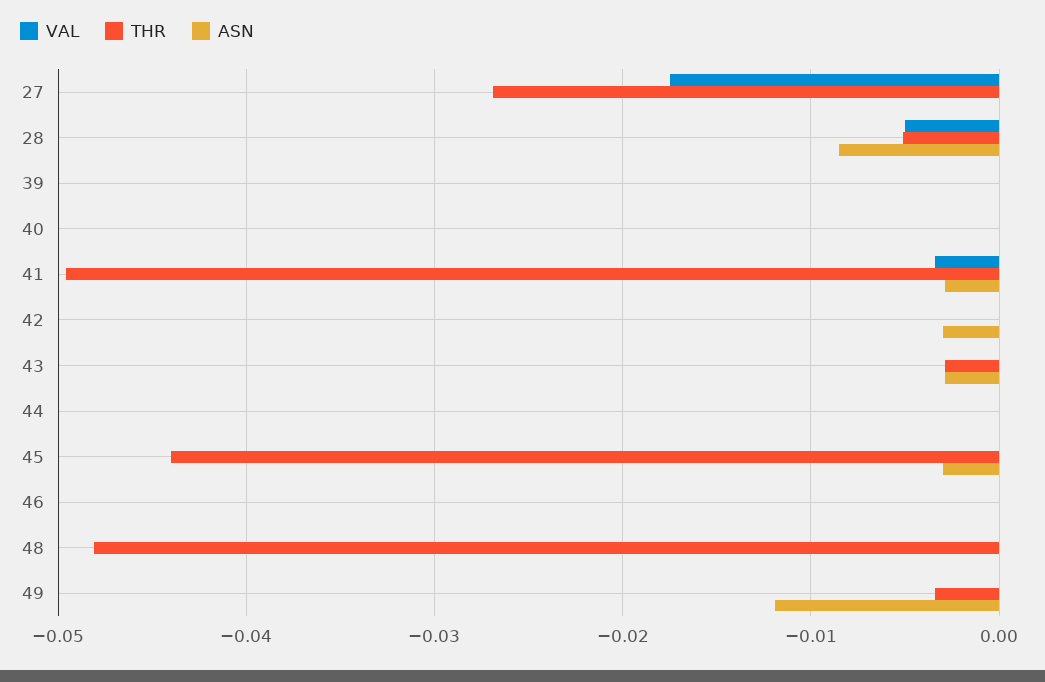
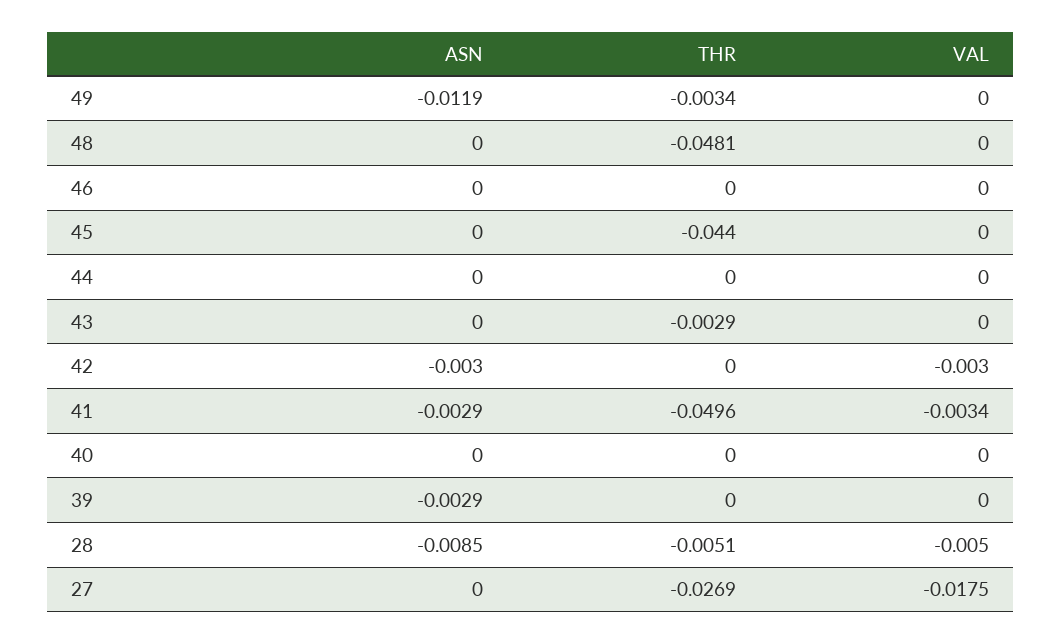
  {
    "VAL": {
      "27": -0.0175,
      "28": -0.005,
      "39": 0,
      "40": 0,
      "41": -0.0034,
-     "42": 0,
+     "42": -0.003,
      "43": 0,
      "44": 0,
      "45": 0,
      "46": 0,
      "48": 0,
      "49": 0
    },
    "THR": {
      "27": -0.0269,
      "28": -0.0051,
      "39": 0,
      "40": 0,
      "41": -0.0496,
      "42": 0,
      "43": -0.0029,
      "44": 0,
      "45": -0.044,
      "46": 0,
      "48": -0.0481,
      "49": -0.0034
    },
    "ASN": {
      "27": 0,
      "28": -0.0085,
-     "39": 0,
+     "39": -0.0029,
      "40": 0,
      "41": -0.0029,
      "42": -0.003,
-     "43": -0.003,
+     "43": 0,
      "44": 0,
-     "45": -0.003,
+     "45": 0,
      "46": 0,
      "48": 0,
      "49": -0.0119
    }
  }

